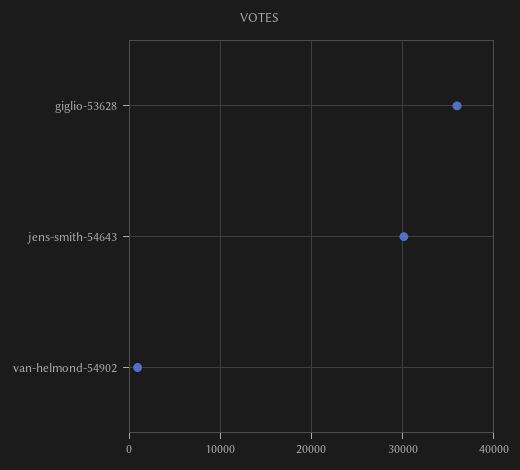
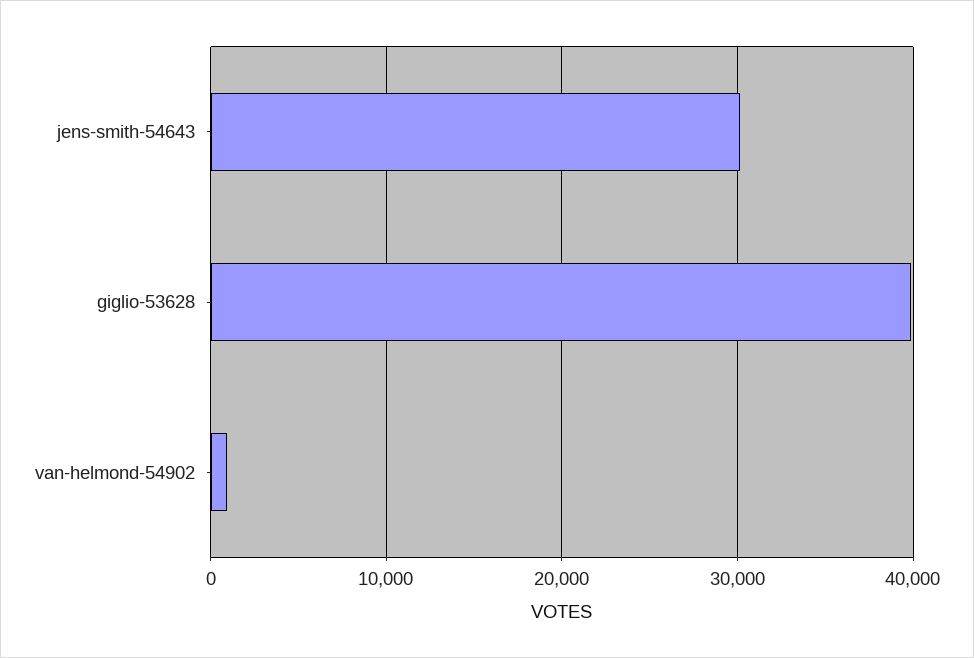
  {
-   "giglio-53628": 36000,
+   "giglio-53628": 40000,
    "jens-smith-54643": 30000,
    "van-helmond-54902": 1000
  }

